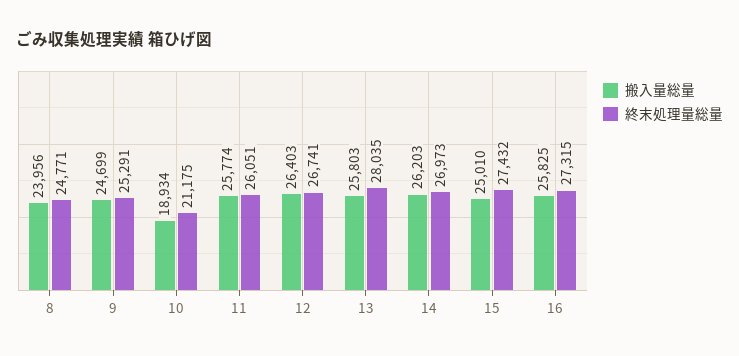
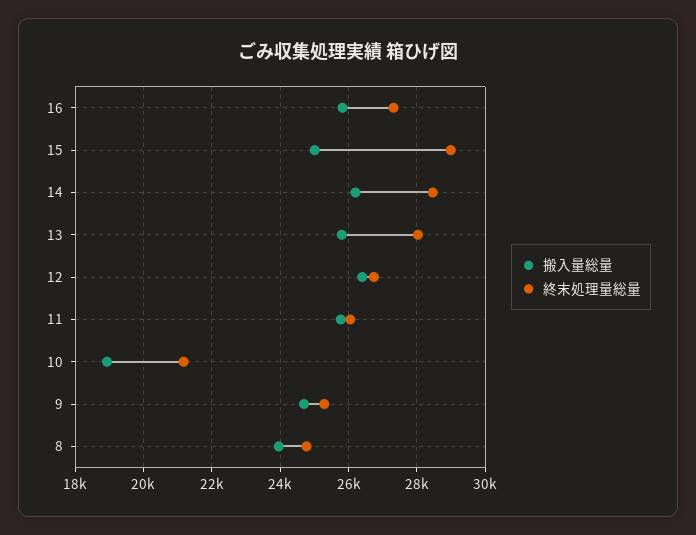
  {
    "搬入量総量": {
      "8": 23956,
      "9": 24699,
      "10": 18934,
      "11": 25774,
      "12": 26403,
      "13": 25803,
      "14": 26203,
      "15": 25010,
      "16": 25825
    },
    "終末処理量総量": {
      "8": 24771,
      "9": 25291,
      "10": 21175,
      "11": 26051,
      "12": 26741,
      "13": 28035,
-     "14": 26973,
+     "14": 28400,
-     "15": 27432,
+     "15": 29000,
      "16": 27315
    }
  }

